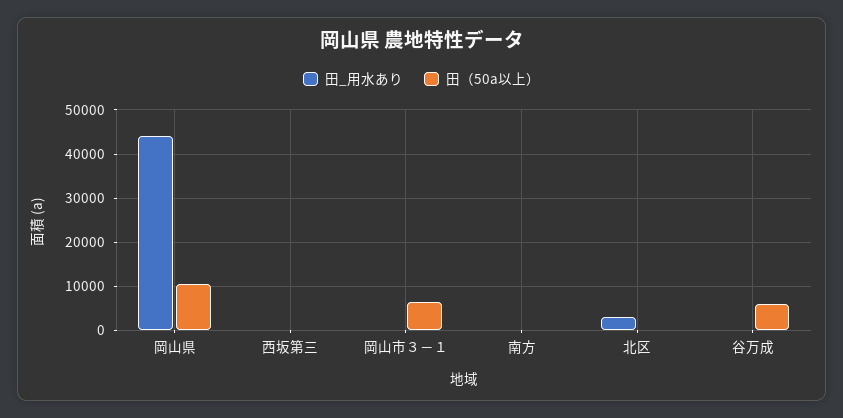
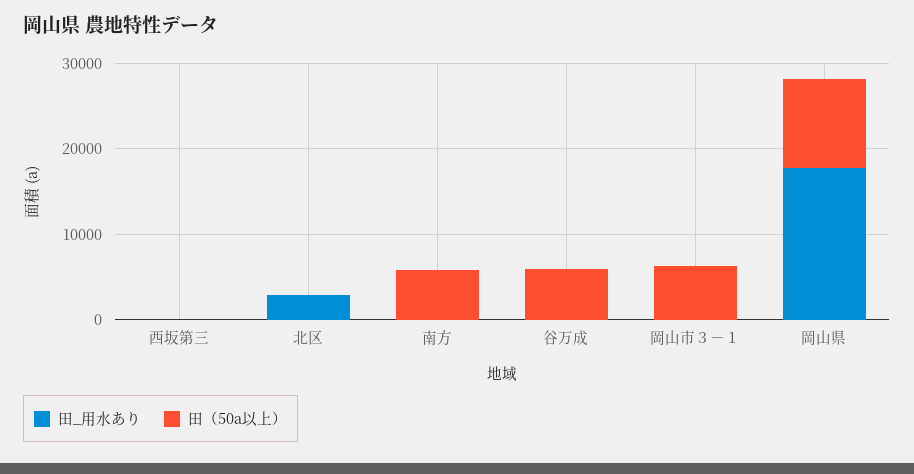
  {
    "田_用水あり": {
-     "岡山県": 44000,
+     "岡山県": 18000,
      "西坂第三": 0,
      "岡山市３－１": 0,
      "南方": 0,
      "北区": 2000,
      "谷万成": 0
    },
    "田（50a以上）": {
      "岡山県": 10000,
      "西坂第三": 0,
      "岡山市３－１": 6000,
-     "南方": 0,
+     "南方": 6000,
      "北区": 0,
      "谷万成": 6000
    }
  }

